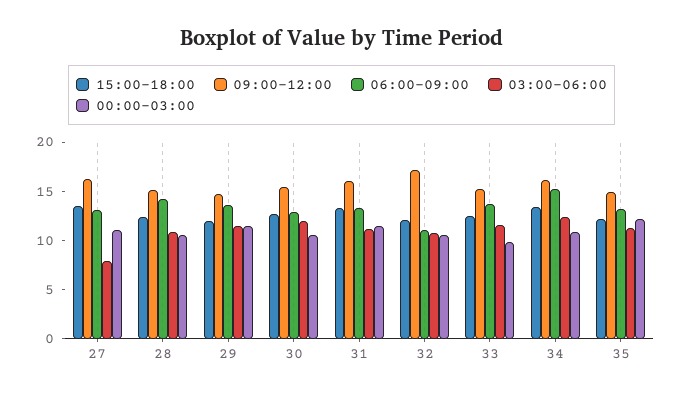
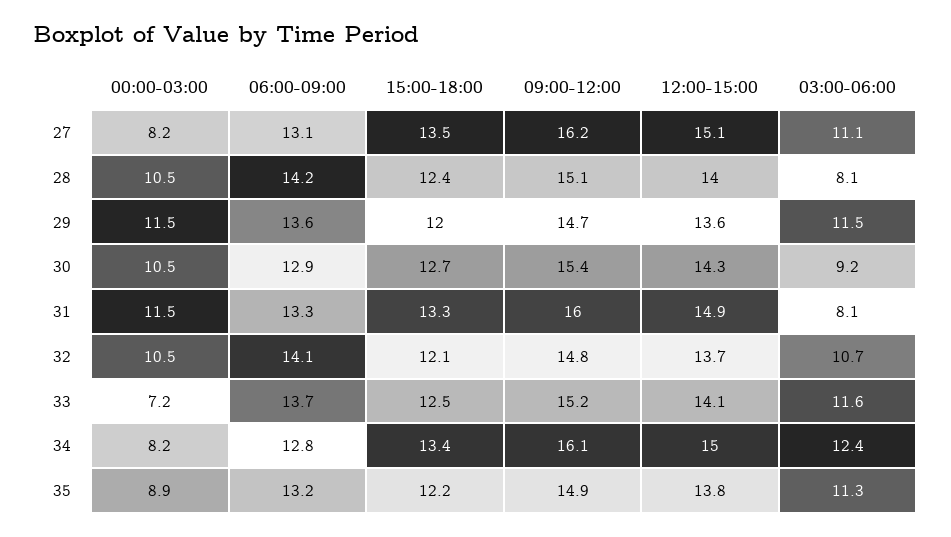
  {
    "15:00-18:00": {
      "27": 13.5,
      "28": 12.4,
      "29": 12,
      "30": 12.7,
      "31": 13.3,
      "32": 12.1,
      "33": 12.5,
      "34": 13.4,
      "35": 12.2
    },
    "09:00-12:00": {
      "27": 16.2,
      "28": 15.1,
      "29": 14.7,
      "30": 15.4,
      "31": 16,
-     "32": 17,
+     "32": 14.8,
      "33": 15.2,
      "34": 16.1,
      "35": 14.9
    },
    "06:00-09:00": {
      "27": 13.1,
      "28": 14.2,
      "29": 13.6,
      "30": 12.9,
      "31": 13.3,
-     "32": 11,
+     "32": 14.1,
      "33": 13.7,
-     "34": 15,
+     "34": 12.8,
      "35": 13.2
    },
    "03:00-06:00": {
-     "27": 8,
+     "27": 11.1,
-     "28": 11,
+     "28": 8.1,
      "29": 11.5,
-     "30": 12,
+     "30": 9.2,
-     "31": 11,
+     "31": 8.1,
      "32": 10.7,
      "33": 11.6,
      "34": 12.4,
      "35": 11.3
    },
    "00:00-03:00": {
-     "27": 11,
+     "27": 8.2,
      "28": 10.5,
      "29": 11.5,
      "30": 10.5,
      "31": 11.5,
      "32": 10.5,
-     "33": 10,
+     "33": 7.2,
-     "34": 11,
+     "34": 8.2,
-     "35": 12
+     "35": 8.9
-   }
+   },
+   "12:00-15:00": {
+     "27": 15.1,
+     "28": 14,
+     "29": 13.6,
+     "30": 14.3,
+     "31": 14.9,
+     "32": 13.7,
+     "33": 14.1,
+     "34": 15,
+     "35": 13.8
+   }
  }

